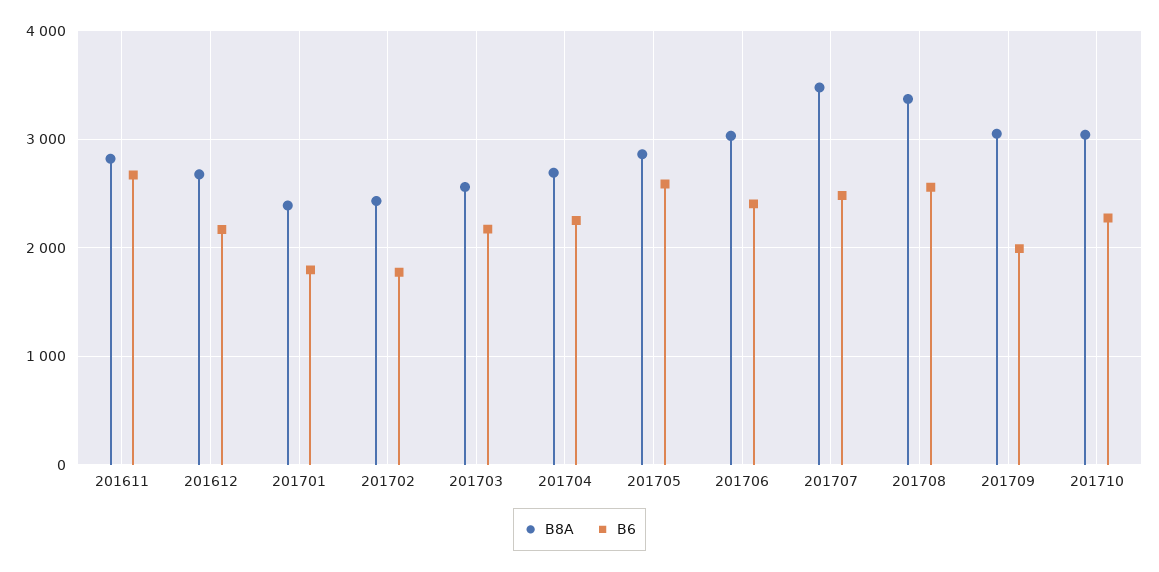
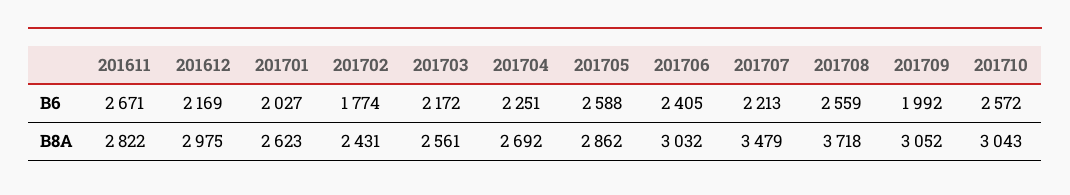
  {
    "B8A": {
      "201611": 2822,
-     "201612": 2700,
+     "201612": 2975,
-     "201701": 2400,
+     "201701": 2623,
      "201702": 2431,
      "201703": 2561,
      "201704": 2692,
      "201705": 2862,
      "201706": 3032,
      "201707": 3479,
-     "201708": 3400,
+     "201708": 3718,
      "201709": 3052,
      "201710": 3043
    },
    "B6": {
      "201611": 2671,
      "201612": 2169,
-     "201701": 1800,
+     "201701": 2027,
      "201702": 1774,
      "201703": 2172,
      "201704": 2251,
      "201705": 2588,
      "201706": 2405,
-     "201707": 2500,
+     "201707": 2213,
      "201708": 2559,
      "201709": 1992,
-     "201710": 2300
+     "201710": 2572
    }
  }

